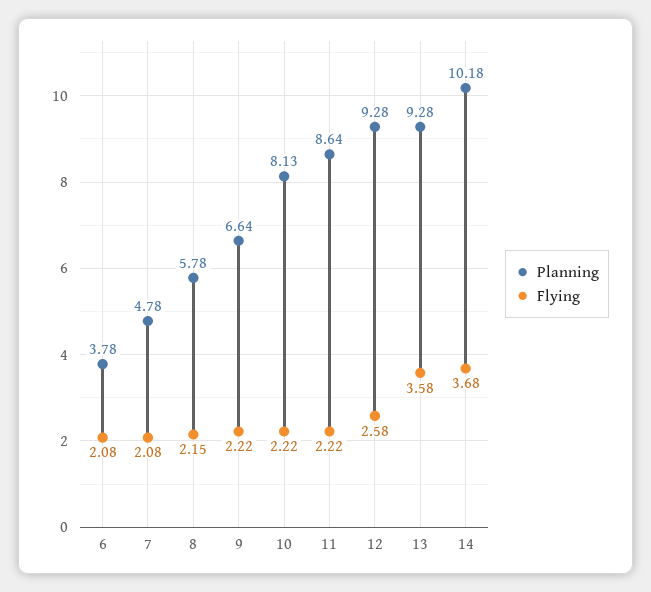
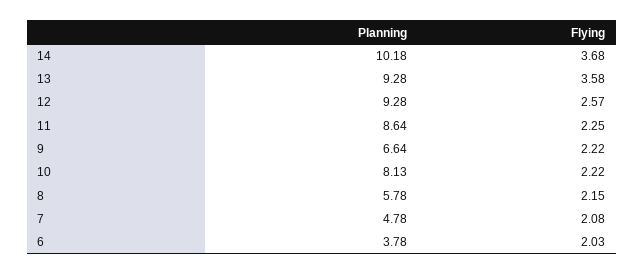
  {
    "Planning": {
      "6": 3.78,
      "7": 4.78,
      "8": 5.78,
      "9": 6.64,
      "10": 8.13,
      "11": 8.64,
      "12": 9.28,
      "13": 9.28,
      "14": 10.18
    },
    "Flying": {
-     "6": 2.08,
+     "6": 2.03,
      "7": 2.08,
      "8": 2.15,
      "9": 2.22,
      "10": 2.22,
-     "11": 2.22,
+     "11": 2.25,
-     "12": 2.58,
+     "12": 2.57,
      "13": 3.58,
      "14": 3.68
    }
  }

